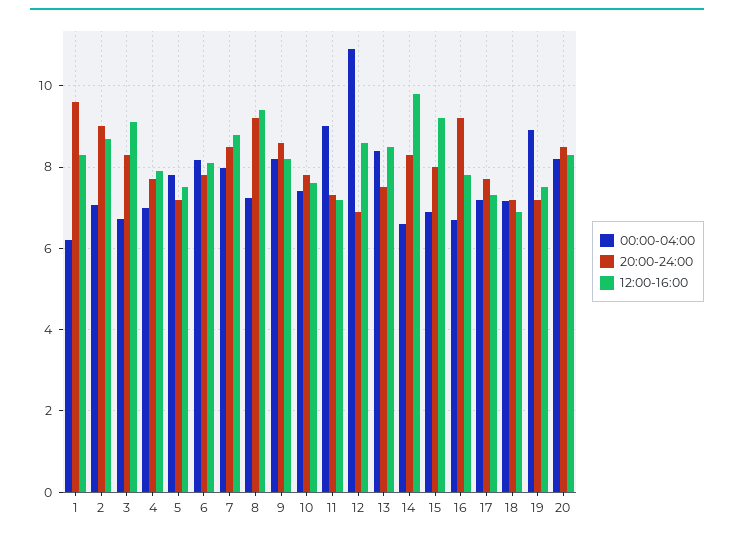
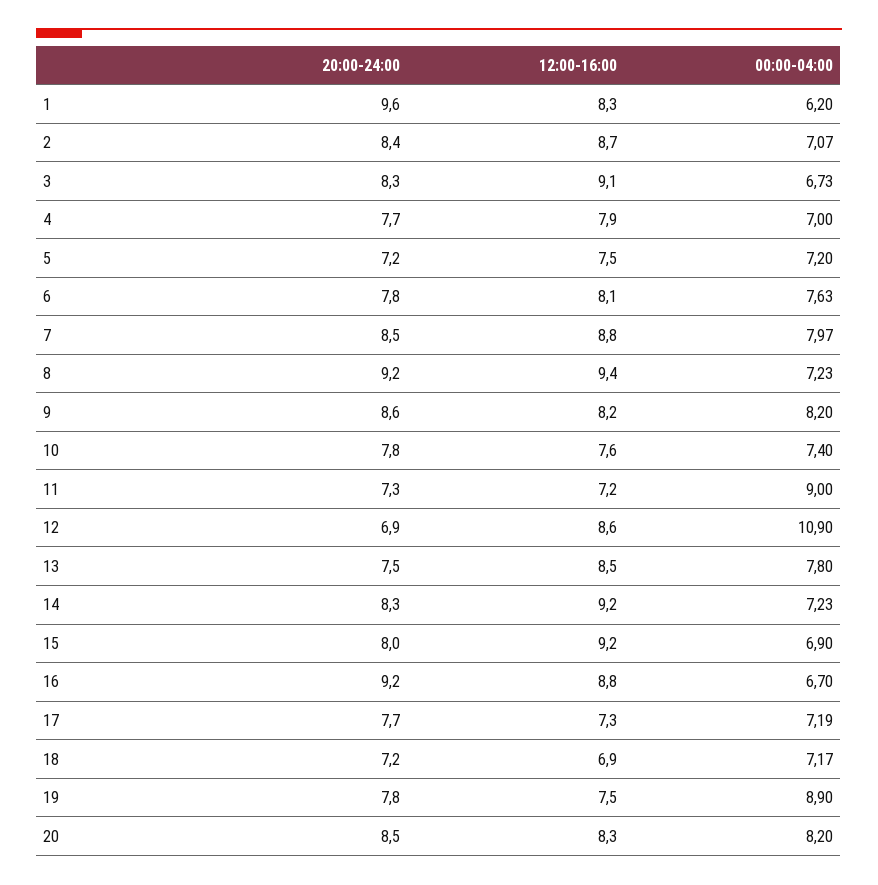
  {
    "00:00-04:00": {
      "1": 6.2,
      "2": 7.07,
      "3": 6.73,
      "4": 7,
-     "5": 7.8,
+     "5": 7.2,
-     "6": 8.2,
+     "6": 7.63,
      "7": 7.97,
      "8": 7.23,
      "9": 8.2,
      "10": 7.4,
      "11": 9,
      "12": 10.9,
-     "13": 8.4,
+     "13": 7.8,
-     "14": 6.6,
+     "14": 7.23,
      "15": 6.9,
      "16": 6.7,
      "17": 7.19,
      "18": 7.17,
      "19": 8.9,
      "20": 8.2
    },
    "20:00-24:00": {
      "1": 9.6,
-     "2": 9,
+     "2": 8.4,
      "3": 8.3,
      "4": 7.7,
      "5": 7.2,
      "6": 7.8,
      "7": 8.5,
      "8": 9.2,
      "9": 8.6,
      "10": 7.8,
      "11": 7.3,
      "12": 6.9,
      "13": 7.5,
      "14": 8.3,
      "15": 8,
      "16": 9.2,
      "17": 7.7,
      "18": 7.2,
-     "19": 7.2,
+     "19": 7.8,
      "20": 8.5
    },
    "12:00-16:00": {
      "1": 8.3,
      "2": 8.7,
      "3": 9.1,
      "4": 7.9,
      "5": 7.5,
      "6": 8.1,
      "7": 8.8,
      "8": 9.4,
      "9": 8.2,
      "10": 7.6,
      "11": 7.2,
      "12": 8.6,
      "13": 8.5,
-     "14": 9.8,
+     "14": 9.2,
      "15": 9.2,
-     "16": 7.8,
+     "16": 8.8,
      "17": 7.3,
      "18": 6.9,
      "19": 7.5,
      "20": 8.3
    }
  }

